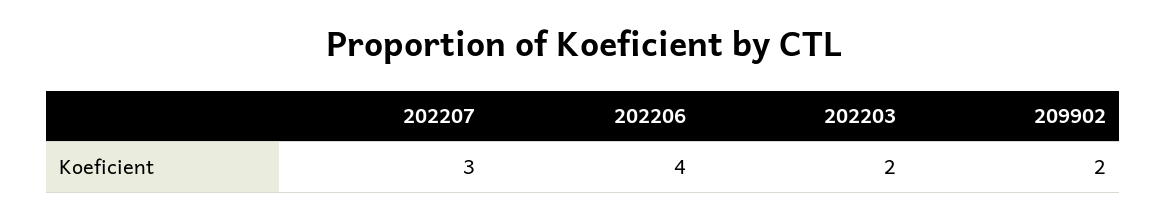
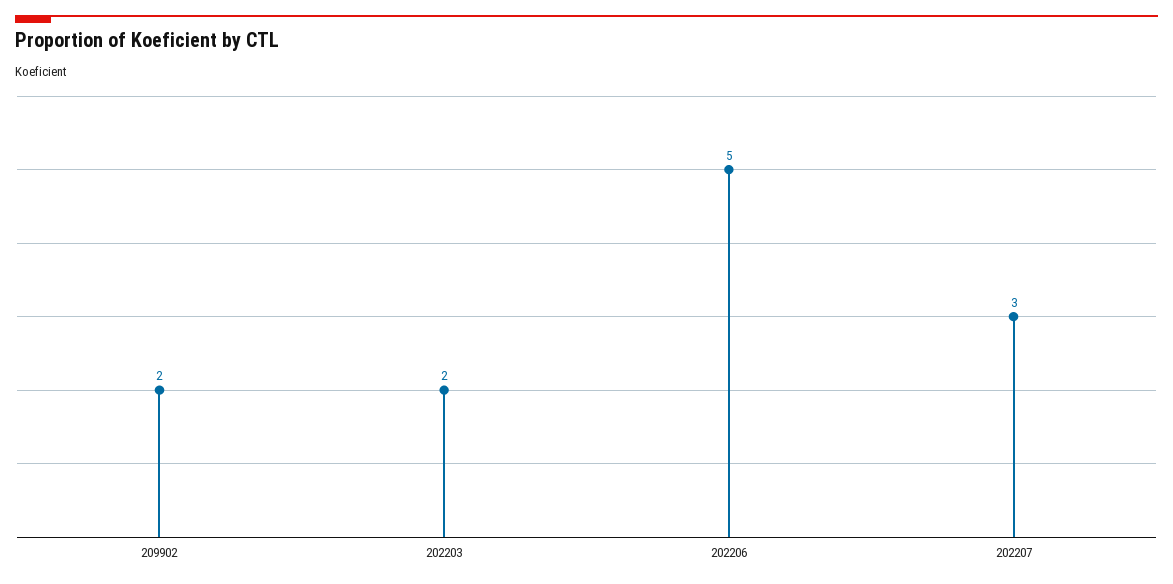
  {
    "202207": 3,
-   "202206": 4,
+   "202206": 5,
    "202203": 2,
    "209902": 2
  }

